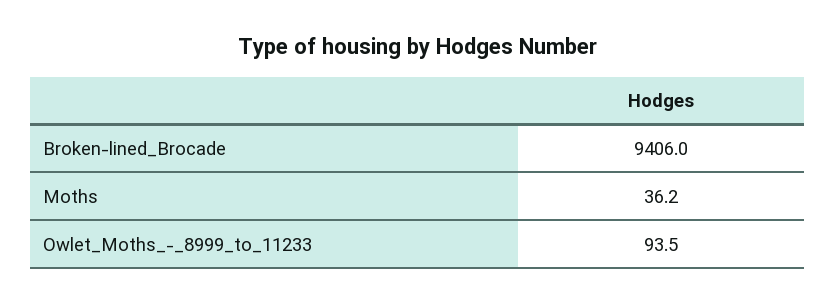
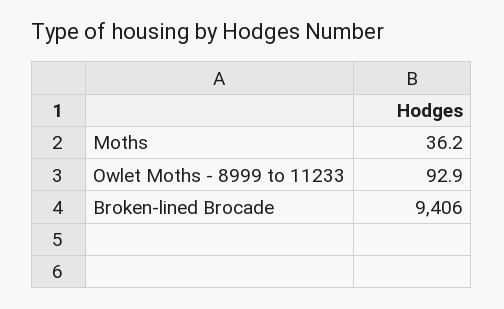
  {
    "Broken-lined_Brocade": 9406,
    "Moths": 36.2,
-   "Owlet_Moths_-_8999_to_11233": 93.5
+   "Owlet_Moths_-_8999_to_11233": 92.9
  }

